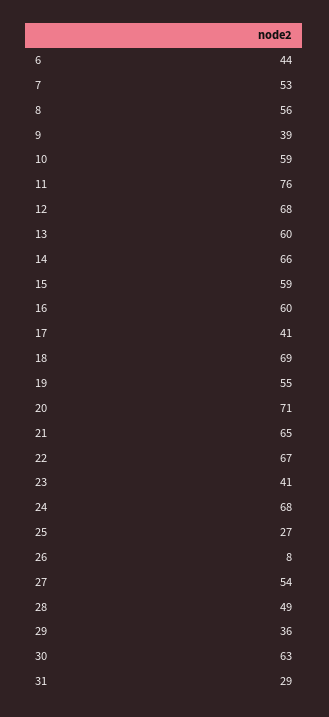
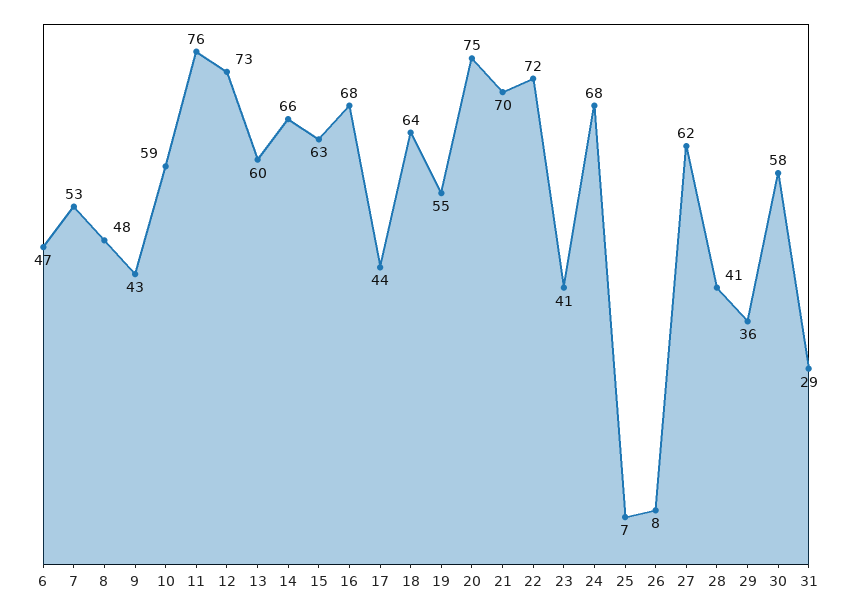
  {
-   "6": 44,
+   "6": 47,
    "7": 53,
-   "8": 56,
+   "8": 48,
-   "9": 39,
+   "9": 43,
    "10": 59,
    "11": 76,
-   "12": 68,
+   "12": 73,
    "13": 60,
    "14": 66,
-   "15": 59,
+   "15": 63,
-   "16": 60,
+   "16": 68,
-   "17": 41,
+   "17": 44,
-   "18": 69,
+   "18": 64,
    "19": 55,
-   "20": 71,
+   "20": 75,
-   "21": 65,
+   "21": 70,
-   "22": 67,
+   "22": 72,
    "23": 41,
    "24": 68,
-   "25": 27,
+   "25": 7,
    "26": 8,
-   "27": 54,
+   "27": 62,
-   "28": 49,
+   "28": 41,
    "29": 36,
-   "30": 63,
+   "30": 58,
    "31": 29
  }

